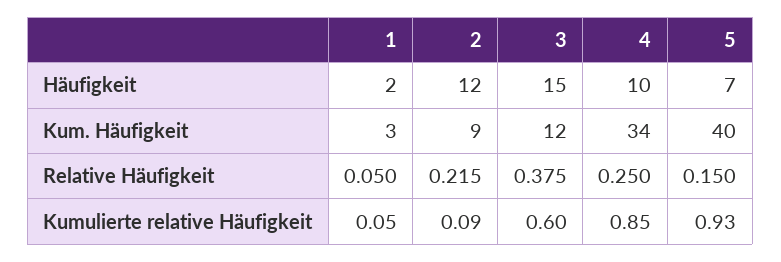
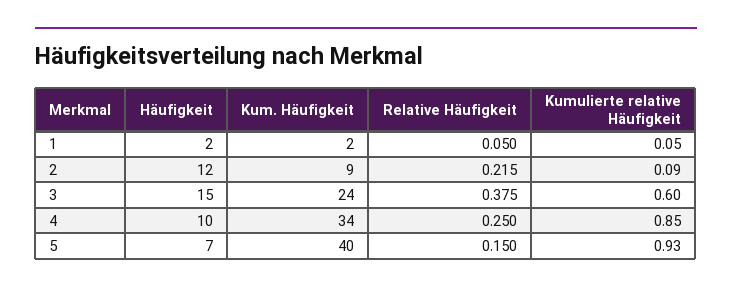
  {
    "1": {
      "Häufigkeit": 2,
-     "Kum. Häufigkeit": 3,
+     "Kum. Häufigkeit": 2,
      "Relative Häufigkeit": 0.05,
      "Kumulierte relative Häufigkeit": 0.05
    },
    "2": {
      "Häufigkeit": 12,
      "Kum. Häufigkeit": 9,
      "Relative Häufigkeit": 0.215,
      "Kumulierte relative Häufigkeit": 0.09
    },
    "3": {
      "Häufigkeit": 15,
-     "Kum. Häufigkeit": 12,
+     "Kum. Häufigkeit": 24,
      "Relative Häufigkeit": 0.375,
      "Kumulierte relative Häufigkeit": 0.6
    },
    "4": {
      "Häufigkeit": 10,
      "Kum. Häufigkeit": 34,
      "Relative Häufigkeit": 0.25,
      "Kumulierte relative Häufigkeit": 0.85
    },
    "5": {
      "Häufigkeit": 7,
      "Kum. Häufigkeit": 40,
      "Relative Häufigkeit": 0.15,
      "Kumulierte relative Häufigkeit": 0.93
    }
  }

